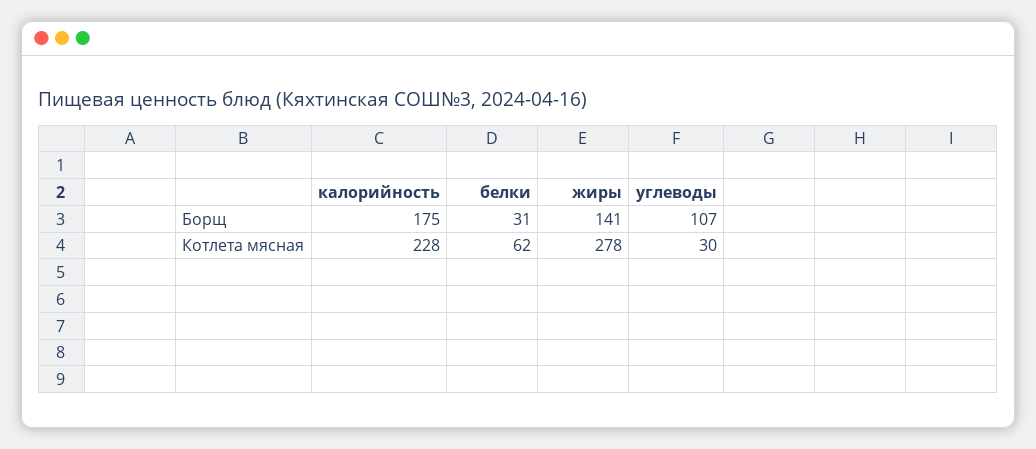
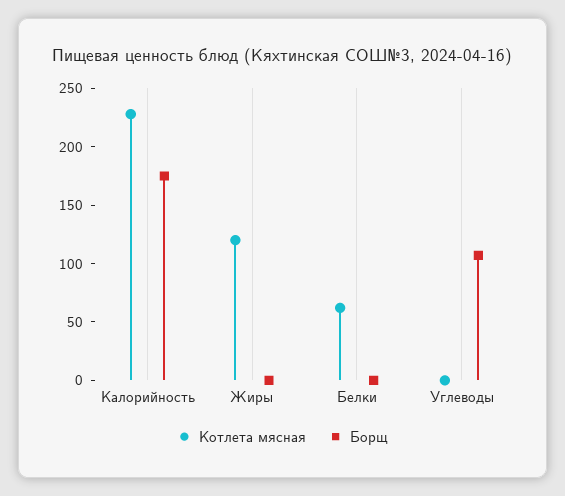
  {
    "Борщ": {
      "калорийность": 175,
-     "белки": 31,
+     "белки": 0,
-     "жиры": 141,
+     "жиры": 0,
      "углеводы": 107
    },
    "Котлета мясная": {
      "калорийность": 228,
      "белки": 62,
-     "жиры": 278,
+     "жиры": 120,
-     "углеводы": 30
+     "углеводы": 0
    }
  }

